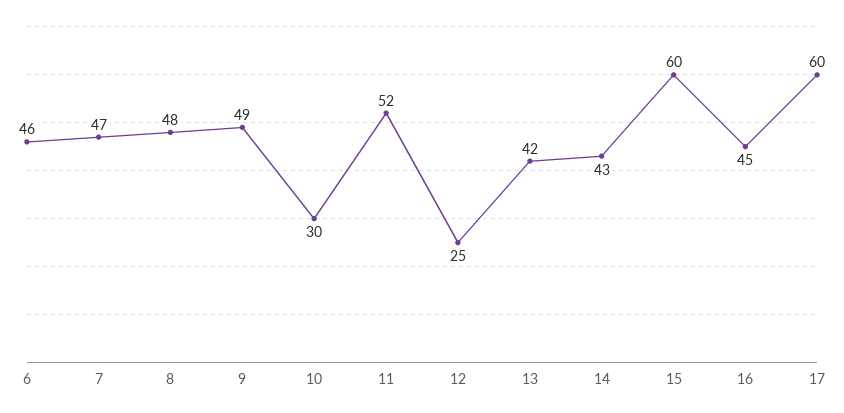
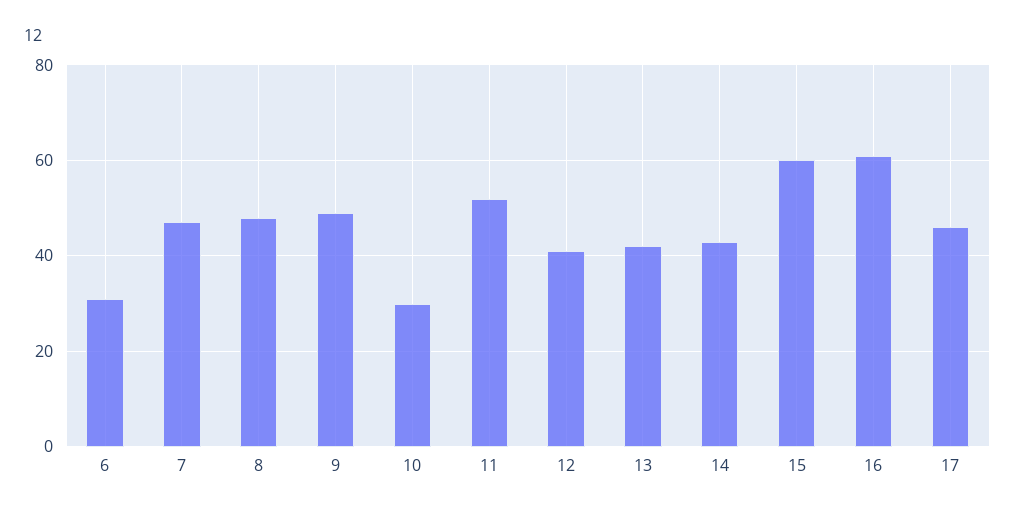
  {
-   "6": 46,
+   "6": 30,
    "7": 47,
    "8": 48,
    "9": 49,
    "10": 30,
    "11": 52,
-   "12": 25,
+   "12": 40,
    "13": 42,
    "14": 43,
    "15": 60,
-   "16": 45,
+   "16": 60,
-   "17": 60
+   "17": 45
  }

